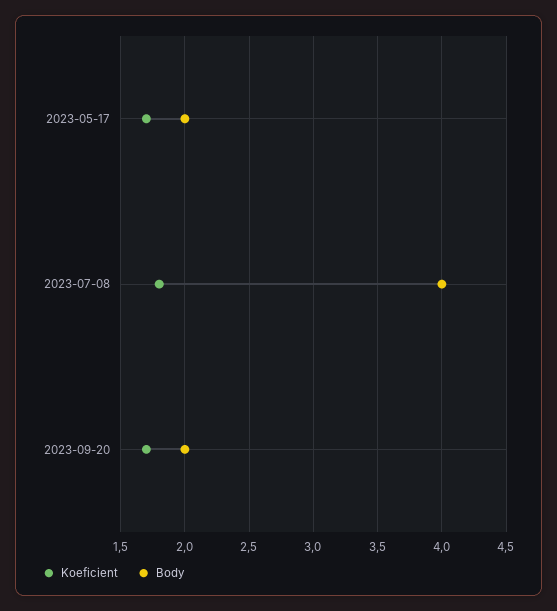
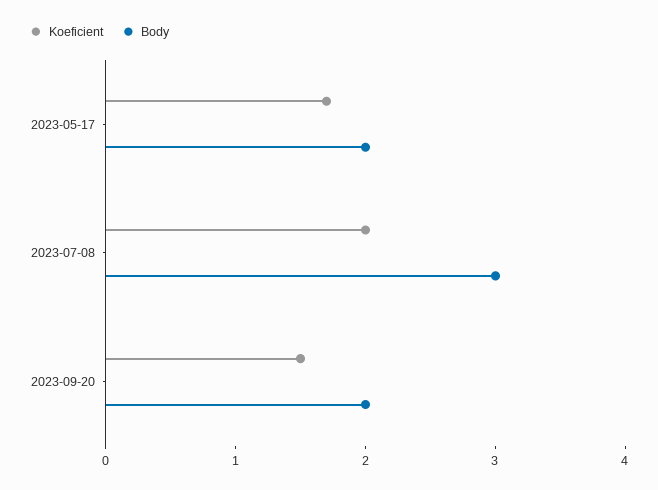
  {
    "Koeficient": {
      "2023-05-17": 1.7,
-     "2023-07-08": 1.8,
+     "2023-07-08": 2,
-     "2023-09-20": 1.7
+     "2023-09-20": 1.5
    },
    "Body": {
      "2023-05-17": 2,
-     "2023-07-08": 4,
+     "2023-07-08": 3,
      "2023-09-20": 2
    }
  }

